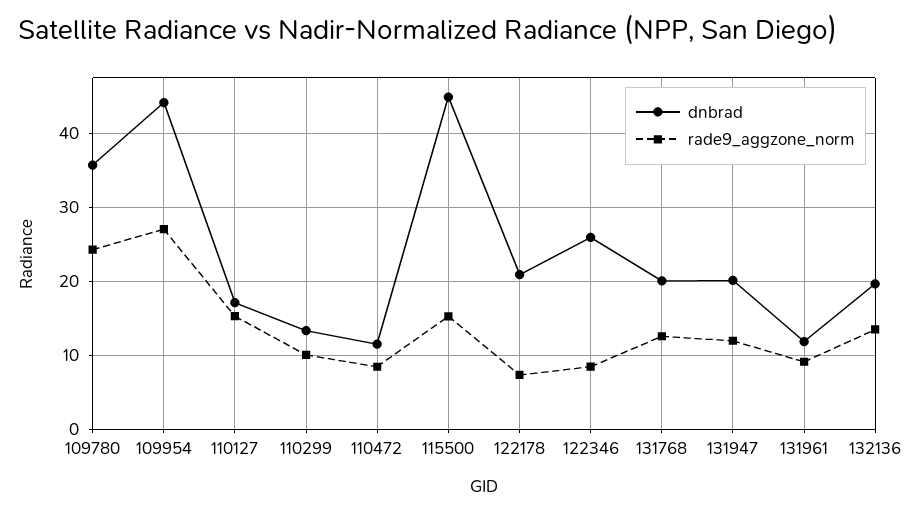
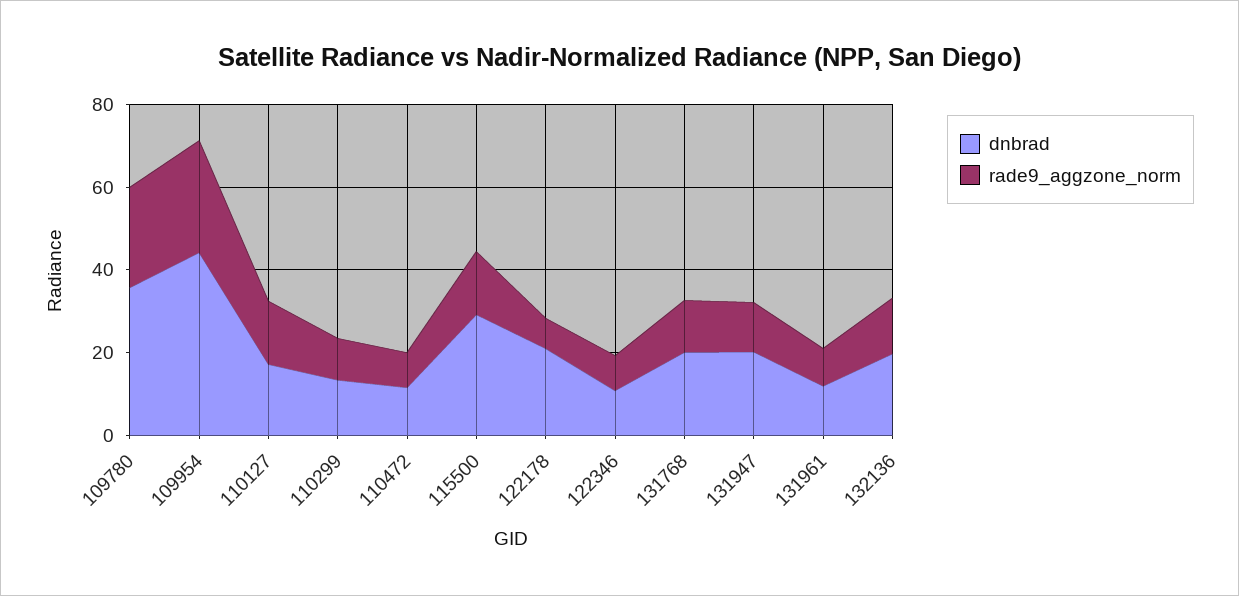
  {
    "dnbrad": {
      "109780": 36,
      "109954": 44,
      "110127": 17,
      "110299": 13,
      "110472": 12,
-     "115500": 45,
+     "115500": 30,
      "122178": 21,
-     "122346": 26,
+     "122346": 10,
      "131768": 20,
      "131947": 20,
      "131961": 12,
      "132136": 20
    },
    "rade9_aggzone_norm": {
      "109780": 24,
      "109954": 27,
      "110127": 15,
      "110299": 10,
      "110472": 8,
      "115500": 15,
      "122178": 7,
      "122346": 8,
      "131768": 13,
      "131947": 12,
      "131961": 9,
      "132136": 14
    }
  }

